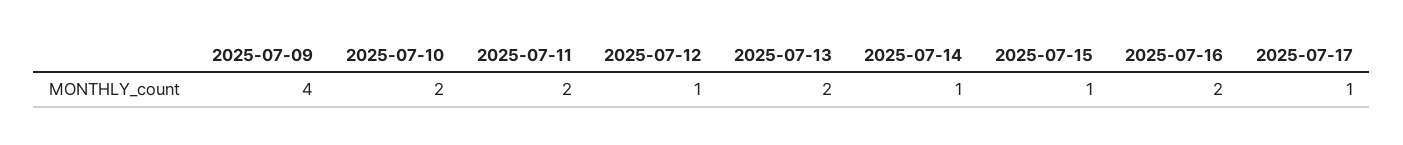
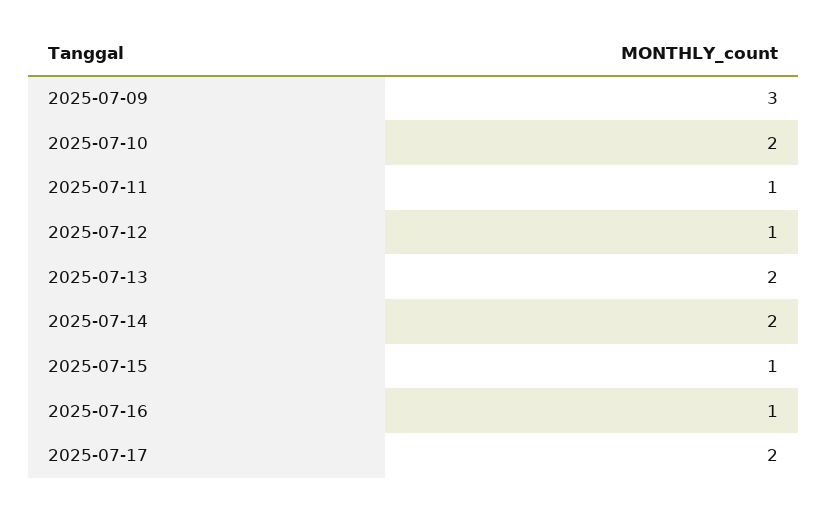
  {
-   "2025-07-09": 4,
+   "2025-07-09": 3,
    "2025-07-10": 2,
-   "2025-07-11": 2,
+   "2025-07-11": 1,
    "2025-07-12": 1,
    "2025-07-13": 2,
-   "2025-07-14": 1,
+   "2025-07-14": 2,
    "2025-07-15": 1,
-   "2025-07-16": 2,
+   "2025-07-16": 1,
-   "2025-07-17": 1
+   "2025-07-17": 2
  }

